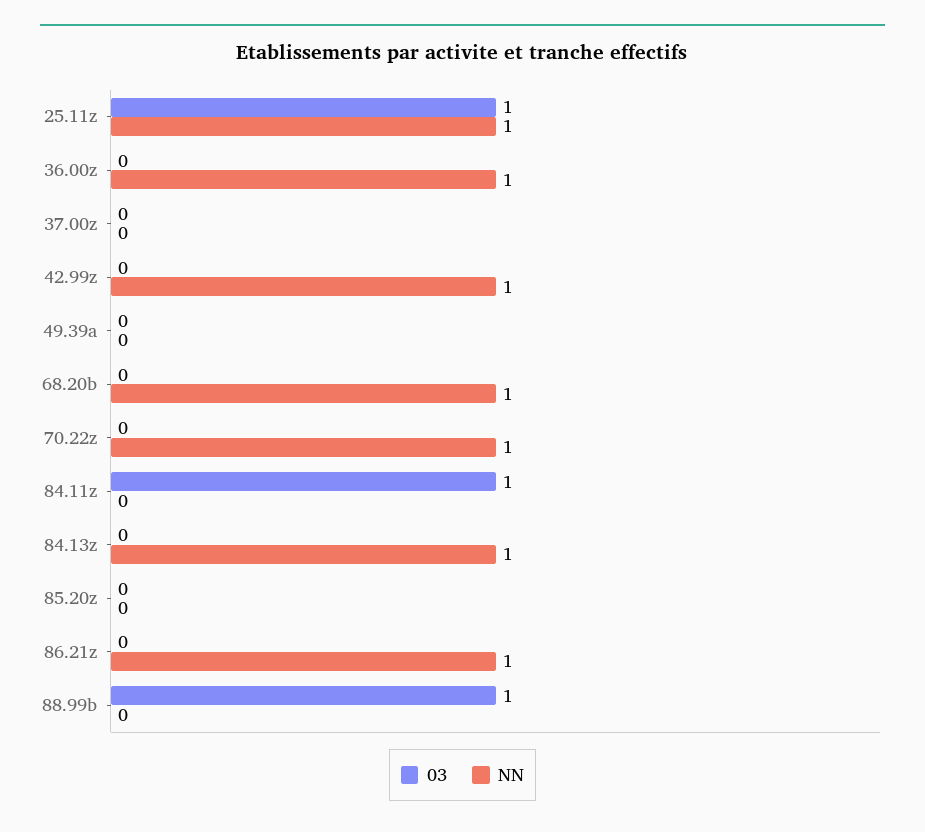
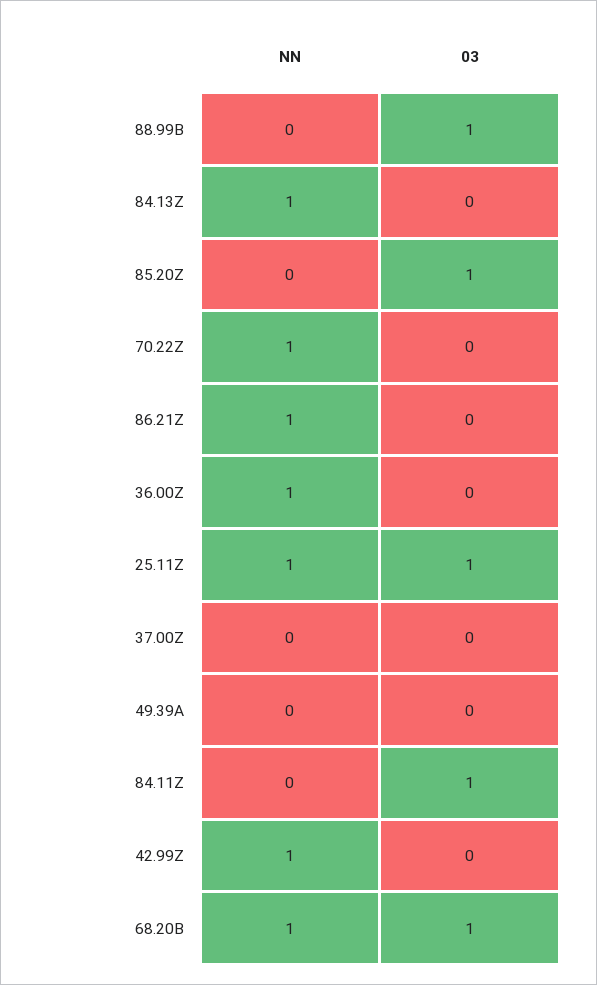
  {
    "03": {
      "25.11z": 1,
      "36.00z": 0,
      "37.00z": 0,
      "42.99z": 0,
      "49.39a": 0,
-     "68.20b": 0,
+     "68.20b": 1,
      "70.22z": 0,
      "84.11z": 1,
      "84.13z": 0,
-     "85.20z": 0,
+     "85.20z": 1,
      "86.21z": 0,
      "88.99b": 1
    },
    "NN": {
      "25.11z": 1,
      "36.00z": 1,
      "37.00z": 0,
      "42.99z": 1,
      "49.39a": 0,
      "68.20b": 1,
      "70.22z": 1,
      "84.11z": 0,
      "84.13z": 1,
      "85.20z": 0,
      "86.21z": 1,
      "88.99b": 0
    }
  }

